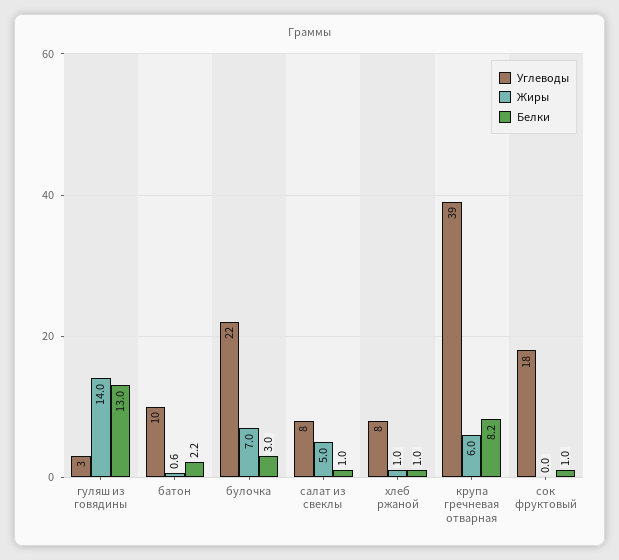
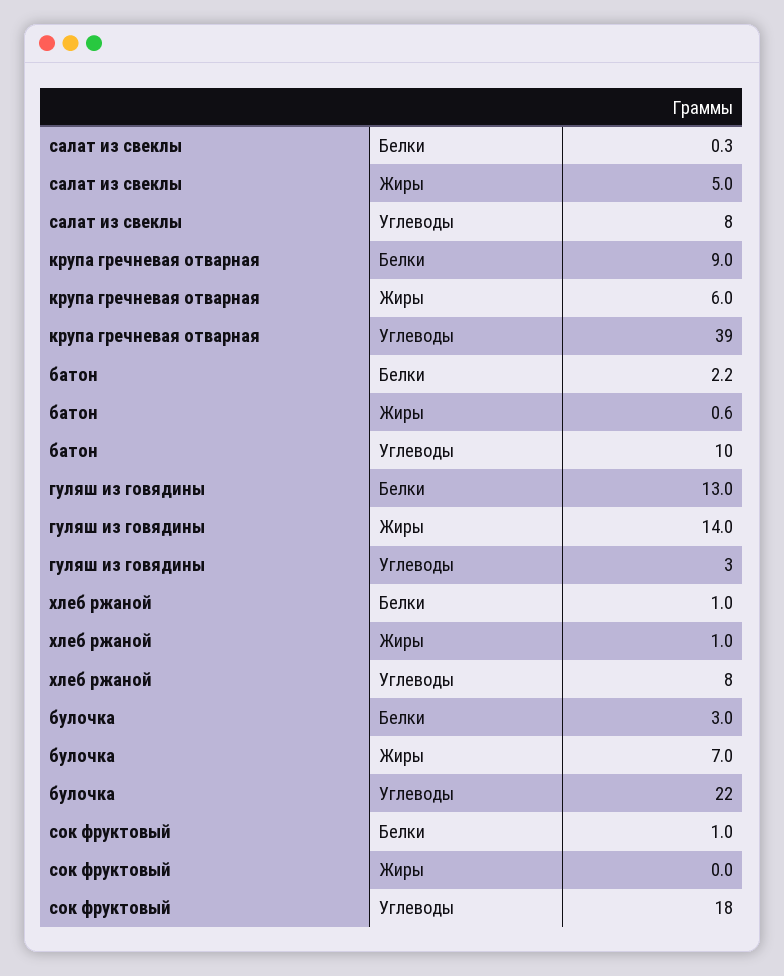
  {
    "Углеводы": {
      "гуляш из говядины": 3,
      "батон": 10,
      "булочка": 22,
      "салат из свеклы": 8,
      "хлеб ржаной": 8,
      "крупа гречневая отварная": 39,
      "сок фруктовый": 18
    },
    "Жиры": {
      "гуляш из говядины": 14,
      "батон": 0.6,
      "булочка": 7,
      "салат из свеклы": 5,
      "хлеб ржаной": 1,
      "крупа гречневая отварная": 6,
      "сок фруктовый": 0
    },
    "Белки": {
      "гуляш из говядины": 13,
      "батон": 2.2,
      "булочка": 3,
-     "салат из свеклы": 1,
+     "салат из свеклы": 0.3,
      "хлеб ржаной": 1,
-     "крупа гречневая отварная": 8.2,
+     "крупа гречневая отварная": 9,
      "сок фруктовый": 1
    }
  }

